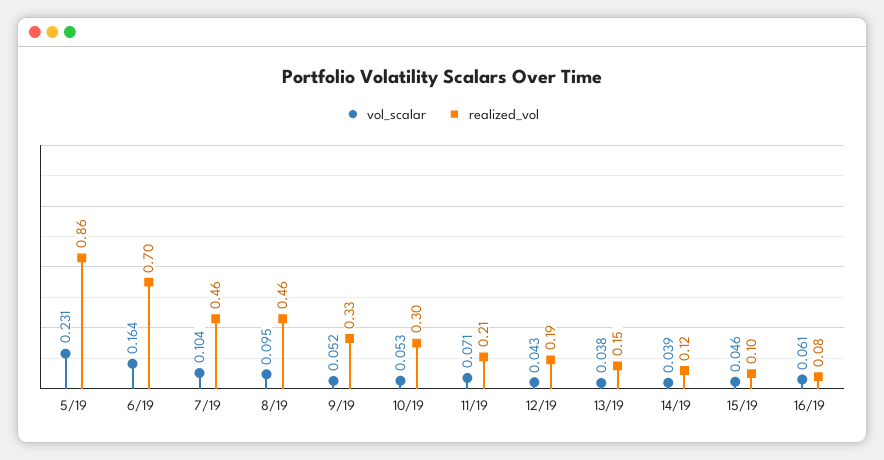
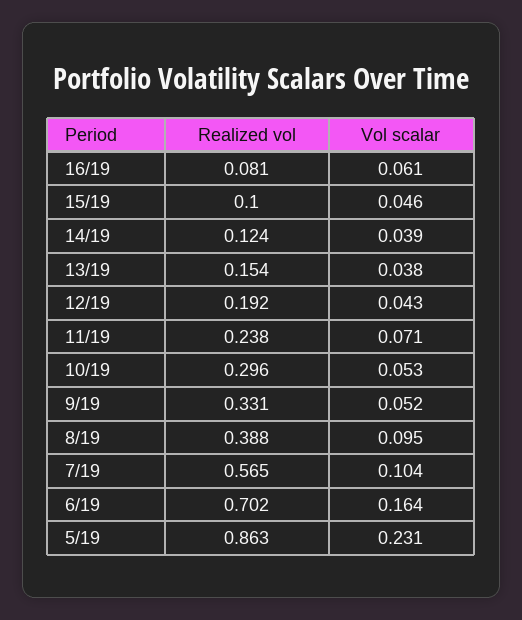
  {
    "vol_scalar": {
      "5/19": 0.231,
      "6/19": 0.164,
      "7/19": 0.104,
      "8/19": 0.095,
      "9/19": 0.052,
      "10/19": 0.053,
      "11/19": 0.071,
      "12/19": 0.043,
      "13/19": 0.038,
      "14/19": 0.039,
      "15/19": 0.046,
      "16/19": 0.061
    },
    "realized_vol": {
      "5/19": 0.863,
      "6/19": 0.702,
-     "7/19": 0.46,
+     "7/19": 0.565,
-     "8/19": 0.46,
+     "8/19": 0.388,
      "9/19": 0.331,
      "10/19": 0.296,
-     "11/19": 0.21,
+     "11/19": 0.238,
      "12/19": 0.192,
      "13/19": 0.154,
      "14/19": 0.124,
      "15/19": 0.1,
      "16/19": 0.081
    }
  }

